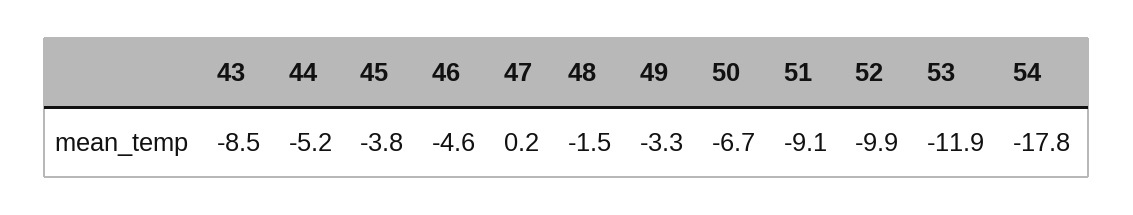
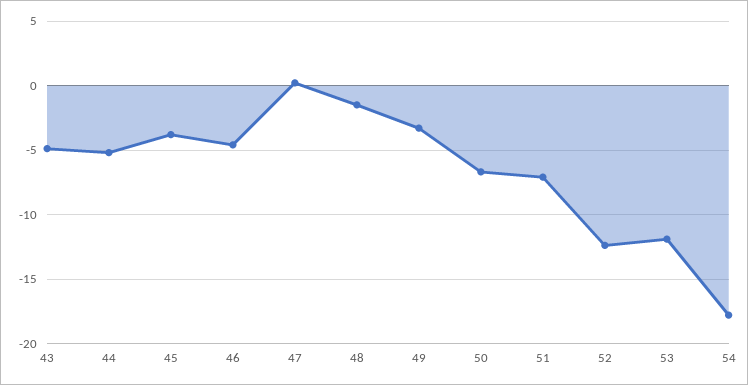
  {
-   "43": -8.5,
+   "43": -5,
    "44": -5.2,
    "45": -3.8,
    "46": -4.6,
    "47": 0.2,
    "48": -1.5,
    "49": -3.3,
    "50": -6.7,
-   "51": -9.1,
+   "51": -7,
-   "52": -9.9,
+   "52": -12.5,
    "53": -11.9,
    "54": -17.8
  }

